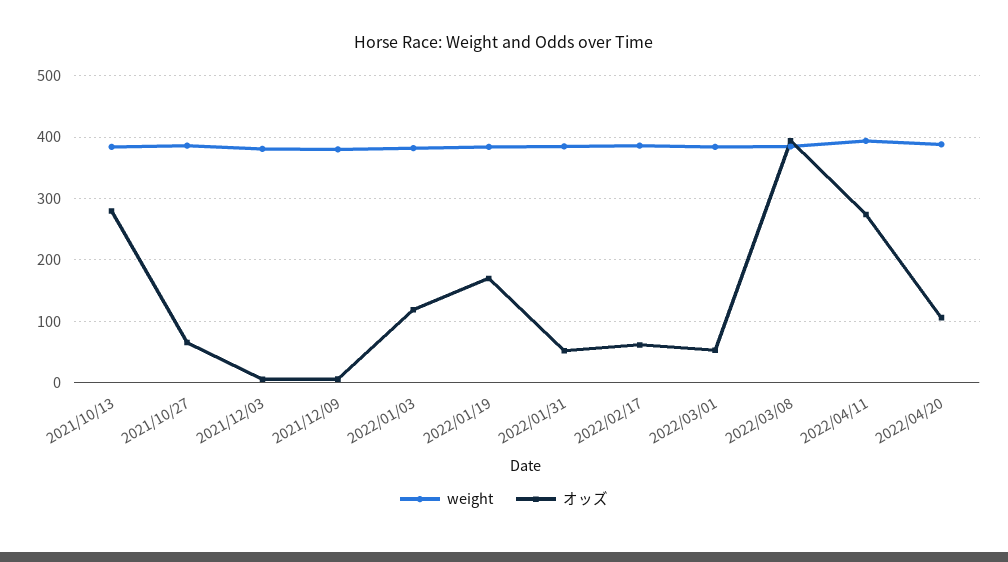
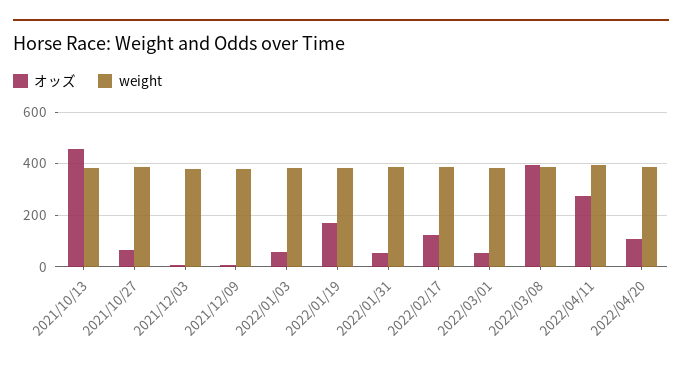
  {
    "weight": {
      "2021/10/13": 380,
      "2021/10/27": 390,
      "2021/12/03": 380,
      "2021/12/09": 380,
      "2022/01/03": 380,
      "2022/01/19": 380,
      "2022/01/31": 390,
      "2022/02/17": 390,
      "2022/03/01": 380,
      "2022/03/08": 390,
      "2022/04/11": 390,
      "2022/04/20": 390
    },
    "オッズ": {
-     "2021/10/13": 280,
+     "2021/10/13": 450,
      "2021/10/27": 70,
      "2021/12/03": 10,
      "2021/12/09": 10,
-     "2022/01/03": 120,
+     "2022/01/03": 50,
      "2022/01/19": 170,
      "2022/01/31": 50,
-     "2022/02/17": 60,
+     "2022/02/17": 125,
      "2022/03/01": 50,
      "2022/03/08": 390,
      "2022/04/11": 270,
      "2022/04/20": 110
    }
  }

